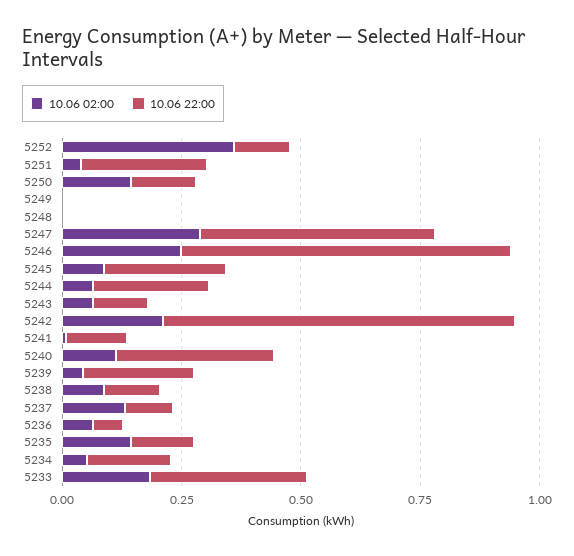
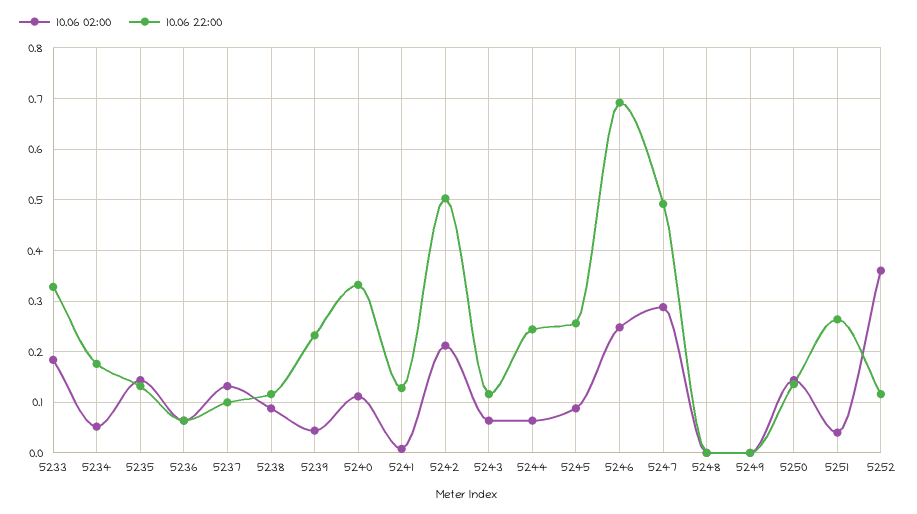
  {
    "10.06 02:00": {
      "5252": 0.36,
      "5251": 0.04,
      "5250": 0.14,
      "5249": 0,
      "5248": 0,
      "5247": 0.28,
      "5246": 0.24,
      "5245": 0.08,
      "5244": 0.06,
      "5243": 0.06,
      "5242": 0.22,
      "5241": 0,
      "5240": 0.12,
      "5239": 0.04,
      "5238": 0.08,
      "5237": 0.14,
      "5236": 0.06,
      "5235": 0.14,
      "5234": 0.06,
      "5233": 0.18
    },
    "10.06 22:00": {
      "5252": 0.12,
      "5251": 0.26,
      "5250": 0.14,
      "5249": 0,
      "5248": 0,
      "5247": 0.5,
      "5246": 0.7,
      "5245": 0.26,
      "5244": 0.24,
      "5243": 0.12,
-     "5242": 0.75,
+     "5242": 0.5,
      "5241": 0.12,
      "5240": 0.34,
      "5239": 0.24,
      "5238": 0.12,
      "5237": 0.1,
      "5236": 0.06,
      "5235": 0.14,
      "5234": 0.18,
      "5233": 0.32
    }
  }

